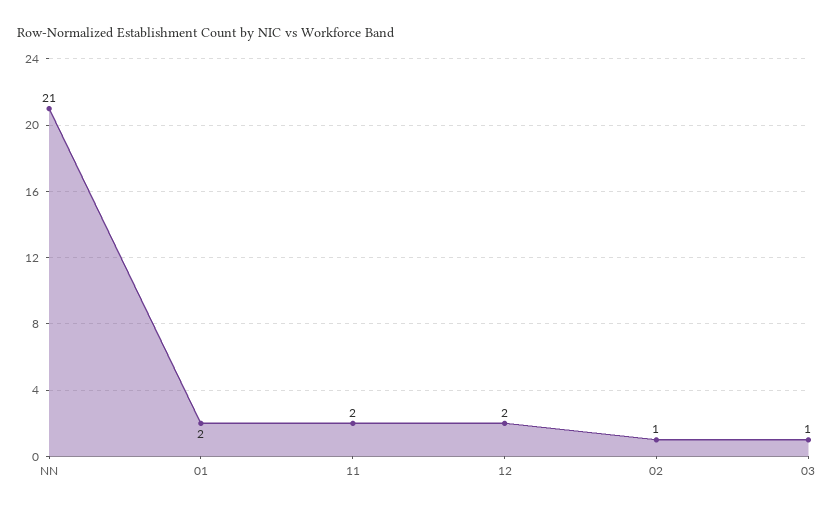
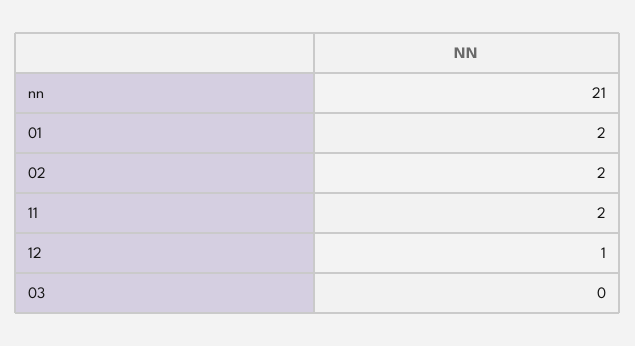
  {
    "NN": 21,
    "01": 2,
    "11": 2,
-   "12": 2,
+   "12": 1,
-   "02": 1,
+   "02": 2,
-   "03": 1
+   "03": 0
  }

